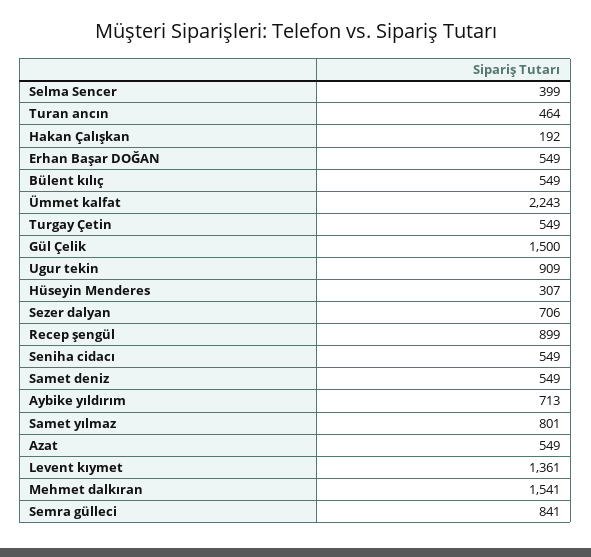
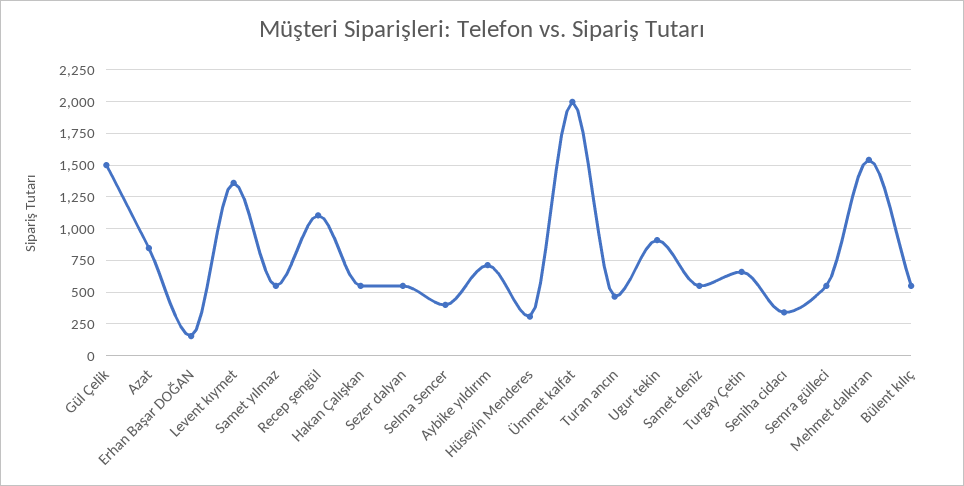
  {
    "Selma Sencer": 399,
    "Turan ancın": 464,
-   "Hakan Çalışkan": 192,
+   "Hakan Çalışkan": 550,
-   "Erhan Başar DOĞAN": 549,
+   "Erhan Başar DOĞAN": 150,
    "Bülent kılıç": 549,
-   "Ümmet kalfat": 2243,
+   "Ümmet kalfat": 2000,
-   "Turgay Çetin": 549,
+   "Turgay Çetin": 650,
    "Gül Çelik": 1500,
    "Ugur tekin": 909,
    "Hüseyin Menderes": 307,
-   "Sezer dalyan": 706,
+   "Sezer dalyan": 550,
-   "Recep şengül": 899,
+   "Recep şengül": 1100,
-   "Seniha cidacı": 549,
+   "Seniha cidacı": 350,
    "Samet deniz": 549,
    "Aybike yıldırım": 713,
-   "Samet yılmaz": 801,
+   "Samet yılmaz": 550,
-   "Azat": 549,
+   "Azat": 850,
    "Levent kıymet": 1361,
    "Mehmet dalkıran": 1541,
-   "Semra gülleci": 841
+   "Semra gülleci": 550
  }

